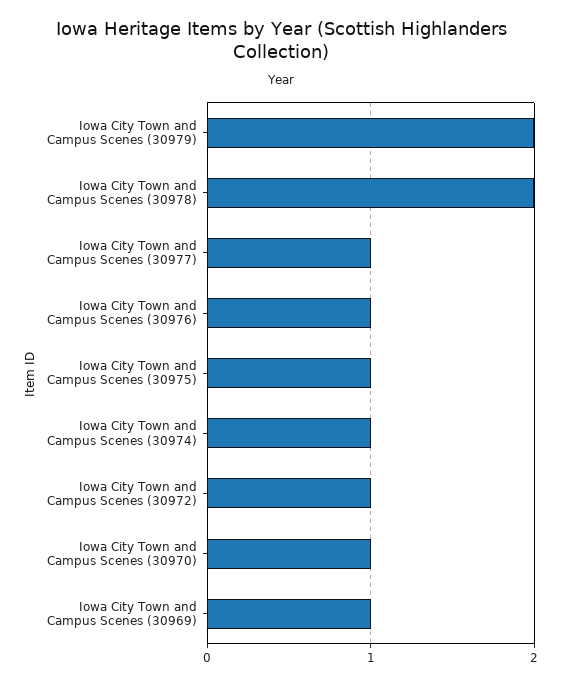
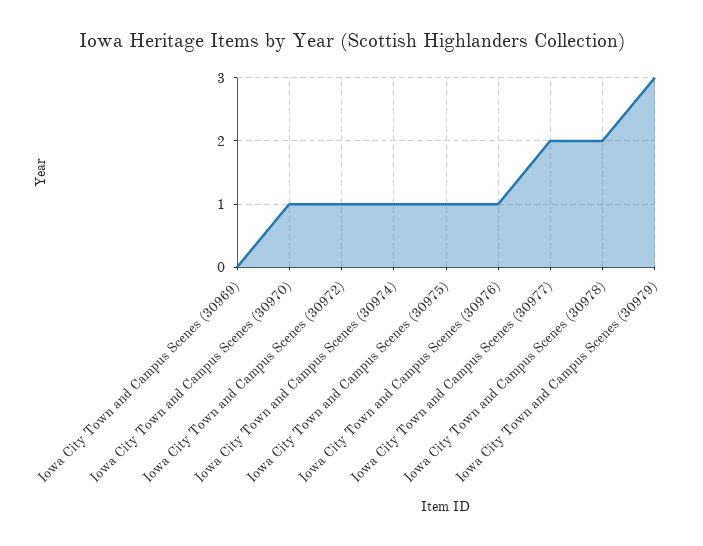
  {
-   "Iowa City Town and Campus Scenes (30979)": 2,
+   "Iowa City Town and Campus Scenes (30979)": 3,
    "Iowa City Town and Campus Scenes (30978)": 2,
-   "Iowa City Town and Campus Scenes (30977)": 1,
+   "Iowa City Town and Campus Scenes (30977)": 2,
    "Iowa City Town and Campus Scenes (30976)": 1,
    "Iowa City Town and Campus Scenes (30975)": 1,
    "Iowa City Town and Campus Scenes (30974)": 1,
    "Iowa City Town and Campus Scenes (30972)": 1,
    "Iowa City Town and Campus Scenes (30970)": 1,
-   "Iowa City Town and Campus Scenes (30969)": 1
+   "Iowa City Town and Campus Scenes (30969)": 0
  }

